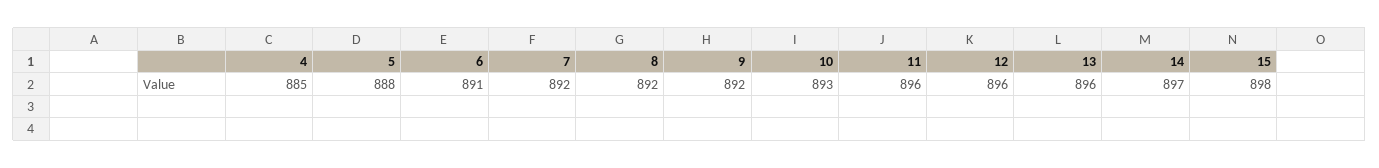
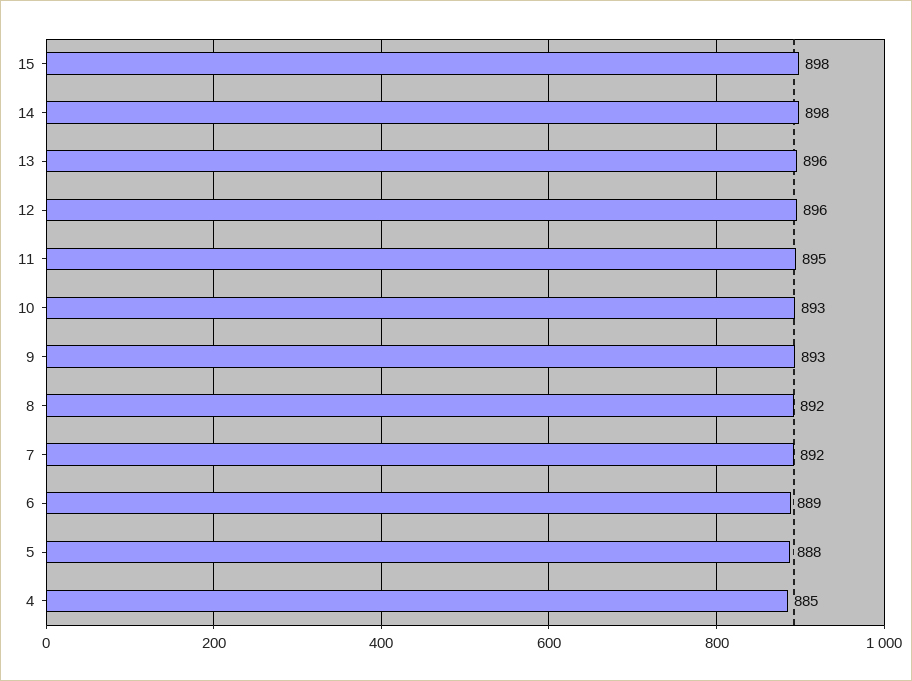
  {
    "4": 885,
    "5": 888,
-   "6": 891,
+   "6": 889,
    "7": 892,
    "8": 892,
-   "9": 892,
+   "9": 893,
    "10": 893,
-   "11": 896,
+   "11": 895,
    "12": 896,
    "13": 896,
-   "14": 897,
+   "14": 898,
    "15": 898
  }

